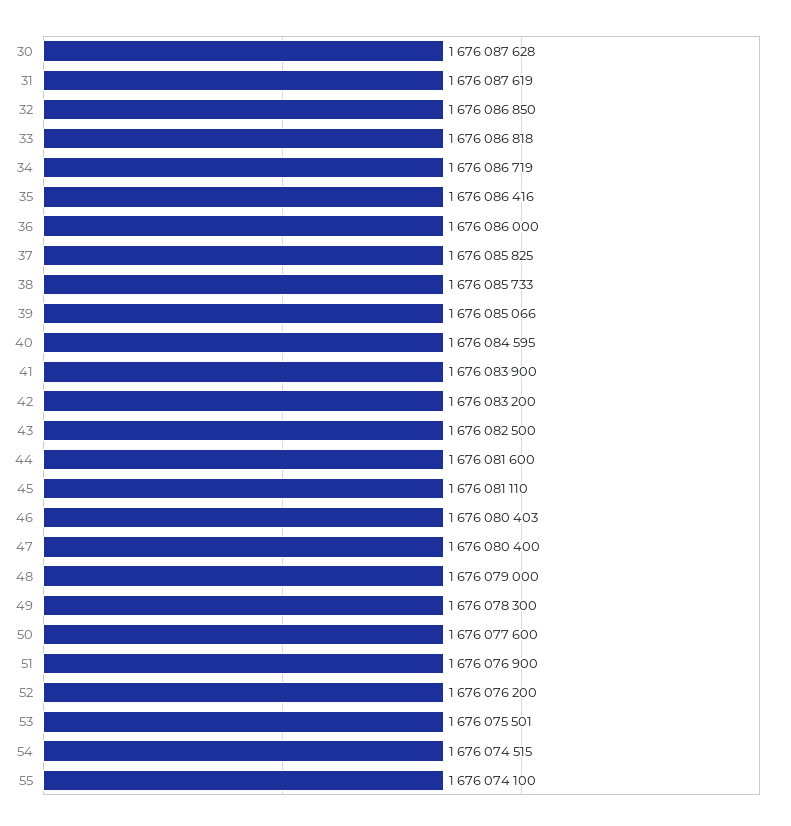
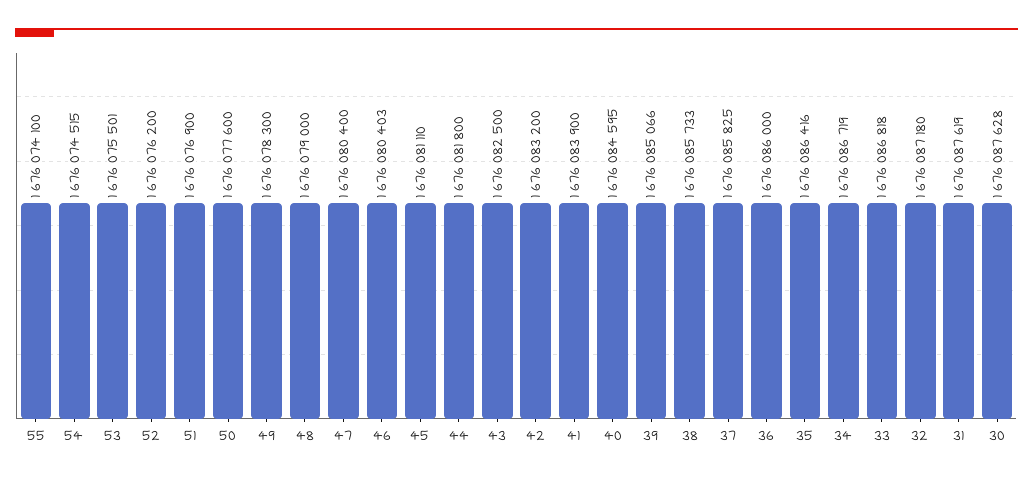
  {
    "30": 1676087628,
    "31": 1676087619,
-   "32": 1676086850,
+   "32": 1676087180,
    "33": 1676086818,
    "34": 1676086719,
    "35": 1676086416,
    "36": 1676086000,
    "37": 1676085825,
    "38": 1676085733,
    "39": 1676085066,
    "40": 1676084595,
    "41": 1676083900,
    "42": 1676083200,
    "43": 1676082500,
-   "44": 1676081600,
+   "44": 1676081800,
    "45": 1676081110,
    "46": 1676080403,
    "47": 1676080400,
    "48": 1676079000,
    "49": 1676078300,
    "50": 1676077600,
    "51": 1676076900,
    "52": 1676076200,
    "53": 1676075501,
    "54": 1676074515,
    "55": 1676074100
  }

